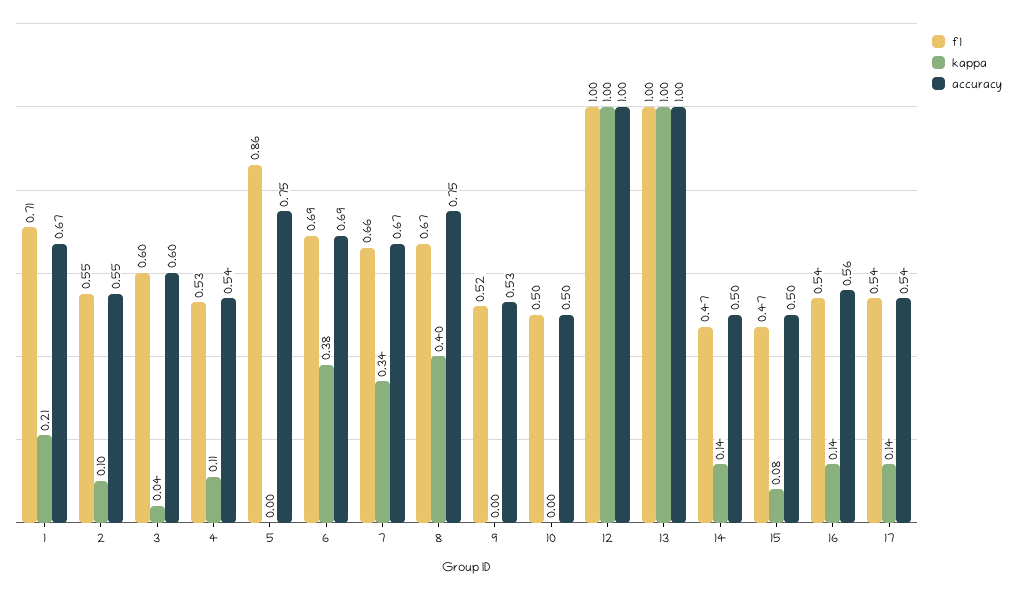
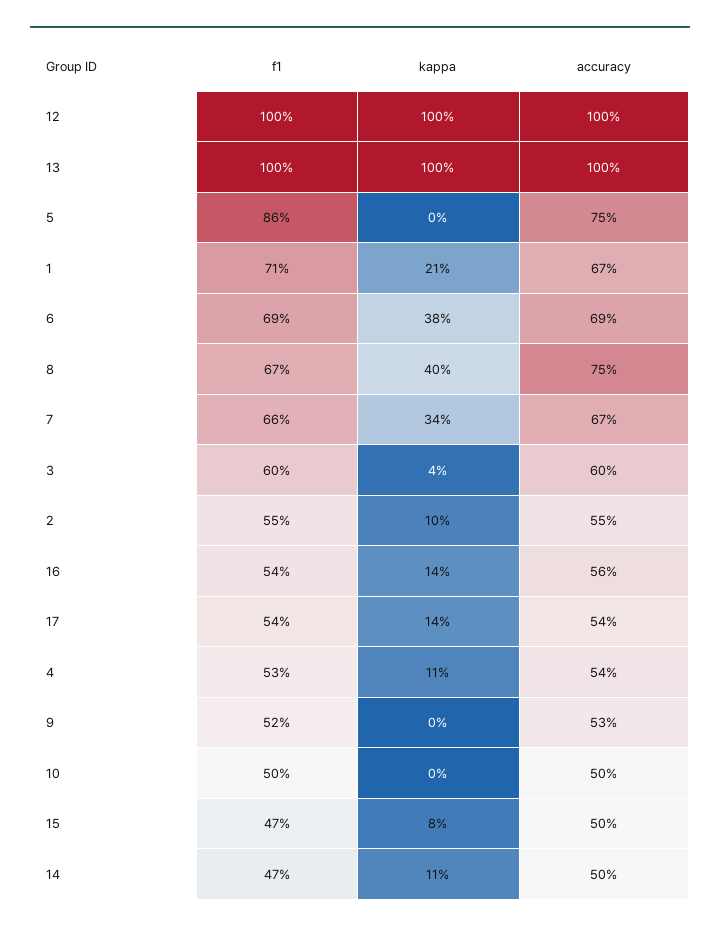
  {
    "f1": {
      "1": 0.71,
      "2": 0.55,
      "3": 0.6,
      "4": 0.53,
      "5": 0.86,
      "6": 0.69,
      "7": 0.66,
      "8": 0.67,
      "9": 0.52,
      "10": 0.5,
      "12": 1,
      "13": 1,
      "14": 0.47,
      "15": 0.47,
      "16": 0.54,
      "17": 0.54
    },
    "kappa": {
      "1": 0.21,
      "2": 0.1,
      "3": 0.04,
      "4": 0.11,
      "5": 0,
      "6": 0.38,
      "7": 0.34,
      "8": 0.4,
      "9": 0,
      "10": 0,
      "12": 1,
      "13": 1,
-     "14": 0.14,
+     "14": 0.11,
      "15": 0.08,
      "16": 0.14,
      "17": 0.14
    },
    "accuracy": {
      "1": 0.67,
      "2": 0.55,
      "3": 0.6,
      "4": 0.54,
      "5": 0.75,
      "6": 0.69,
      "7": 0.67,
      "8": 0.75,
      "9": 0.53,
      "10": 0.5,
      "12": 1,
      "13": 1,
      "14": 0.5,
      "15": 0.5,
      "16": 0.56,
      "17": 0.54
    }
  }

